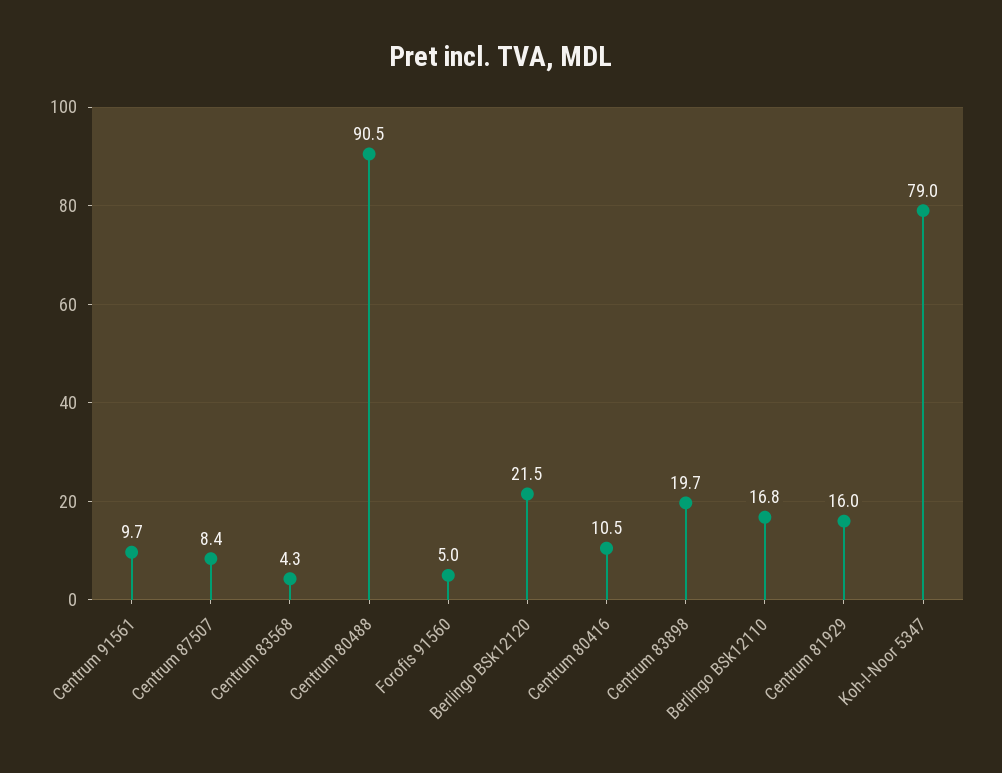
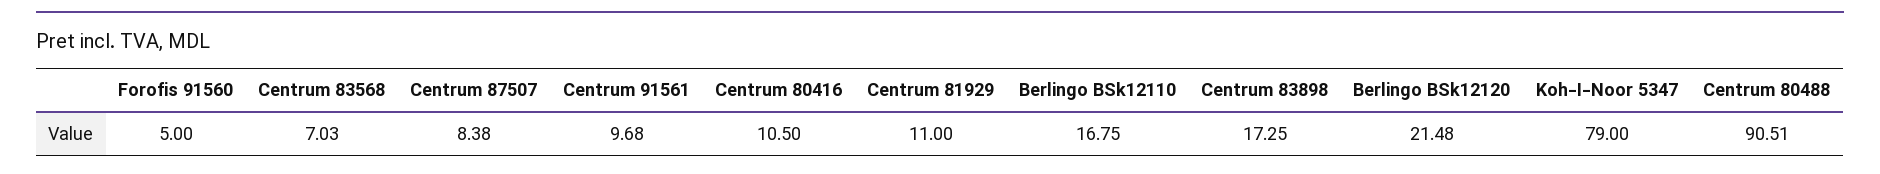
  {
    "Centrum 91561": 9.68,
    "Centrum 87507": 8.38,
-   "Centrum 83568": 4.3,
+   "Centrum 83568": 7.03,
    "Centrum 80488": 90.51,
    "Forofis 91560": 5,
    "Berlingo BSk12120": 21.48,
    "Centrum 80416": 10.5,
-   "Centrum 83898": 19.7,
+   "Centrum 83898": 17.25,
    "Berlingo BSk12110": 16.75,
-   "Centrum 81929": 16,
+   "Centrum 81929": 11,
    "Koh-I-Noor 5347": 79
  }

